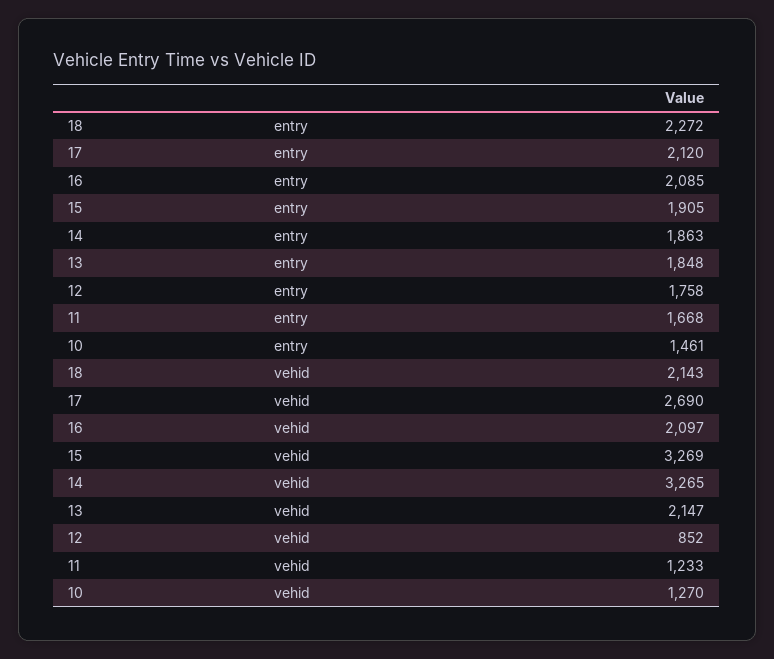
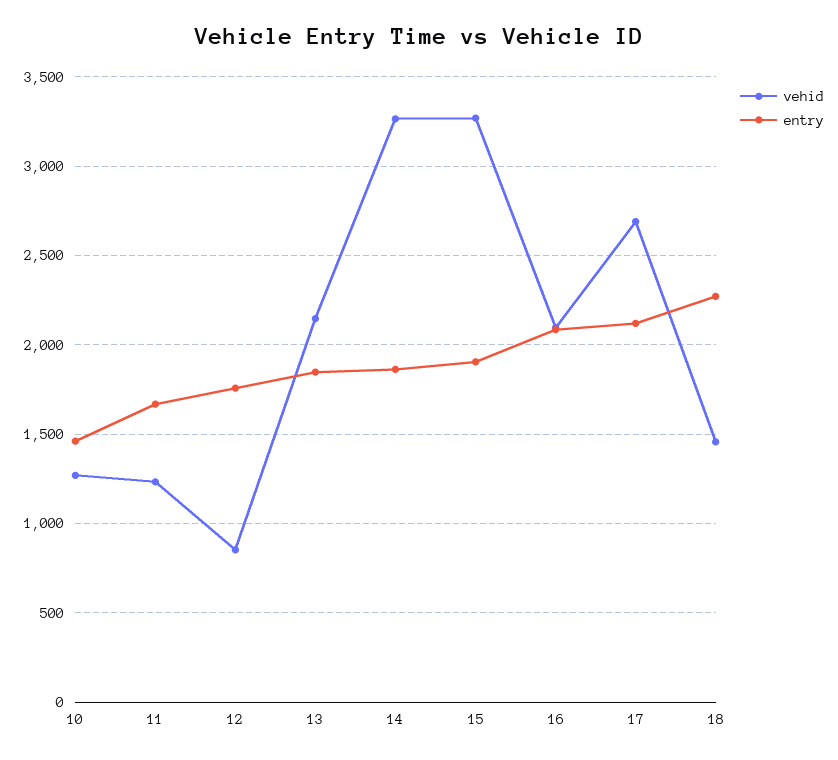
  {
    "entry": {
      "18": 2272,
      "17": 2120,
      "16": 2085,
      "15": 1905,
      "14": 1863,
      "13": 1848,
      "12": 1758,
      "11": 1668,
      "10": 1461
    },
    "vehid": {
-     "18": 2143,
+     "18": 1450,
      "17": 2690,
      "16": 2097,
      "15": 3269,
      "14": 3265,
      "13": 2147,
      "12": 852,
      "11": 1233,
      "10": 1270
    }
  }

